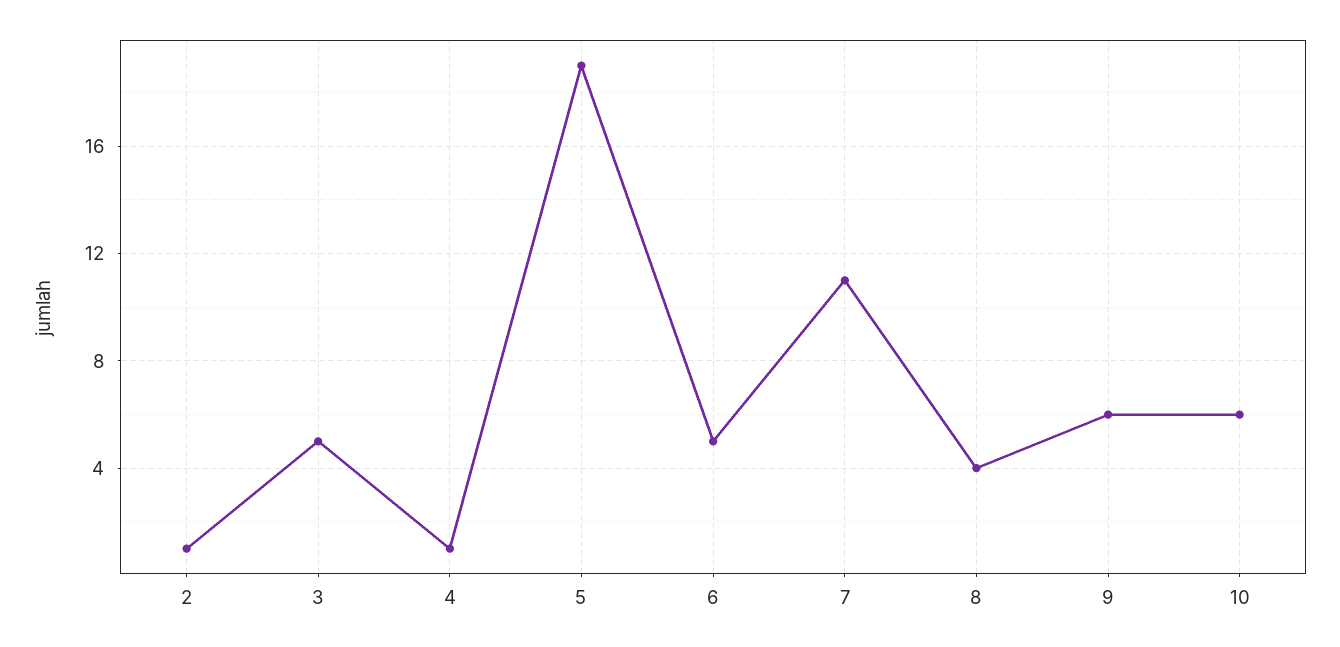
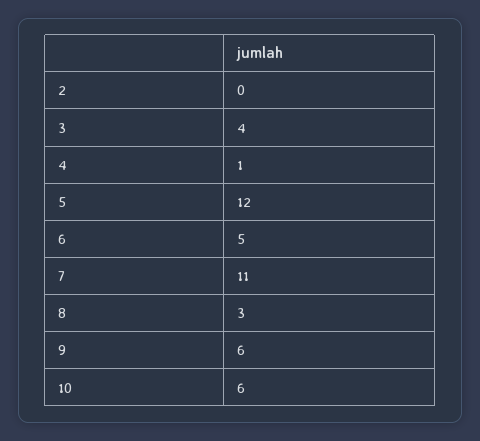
  {
-   "2": 1,
+   "2": 0,
-   "3": 5,
+   "3": 4,
    "4": 1,
-   "5": 19,
+   "5": 12,
    "6": 5,
    "7": 11,
-   "8": 4,
+   "8": 3,
    "9": 6,
    "10": 6
  }

